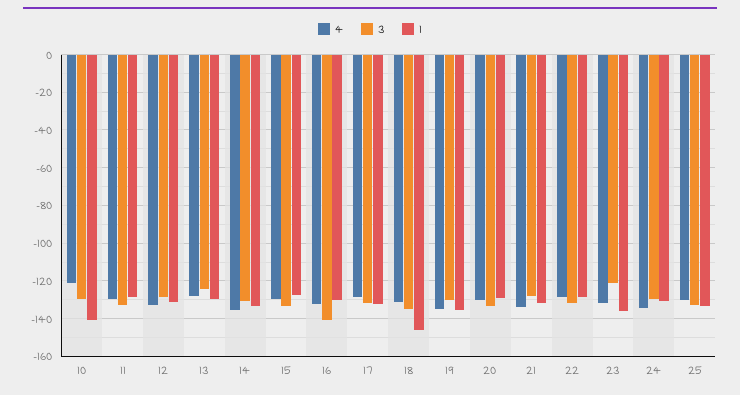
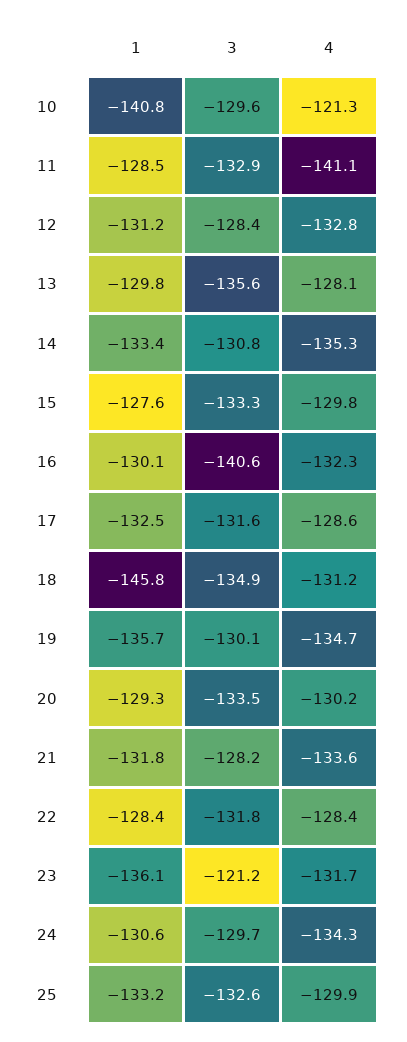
  {
    "4": {
      "10": -121.3,
-     "11": -130,
+     "11": -141.1,
      "12": -132.8,
      "13": -128.1,
      "14": -135.3,
      "15": -129.8,
      "16": -132.3,
      "17": -128.6,
      "18": -131.2,
      "19": -134.7,
      "20": -130.2,
      "21": -133.6,
      "22": -128.4,
      "23": -131.7,
      "24": -134.3,
      "25": -129.9
    },
    "3": {
      "10": -129.6,
      "11": -132.9,
      "12": -128.4,
-     "13": -125,
+     "13": -135.6,
      "14": -130.8,
      "15": -133.3,
      "16": -140.6,
      "17": -131.6,
      "18": -134.9,
      "19": -130.1,
      "20": -133.5,
      "21": -128.2,
      "22": -131.8,
      "23": -121.2,
      "24": -129.7,
      "25": -132.6
    },
    "1": {
      "10": -140.8,
      "11": -128.5,
      "12": -131.2,
      "13": -129.8,
      "14": -133.4,
      "15": -127.6,
      "16": -130.1,
      "17": -132.5,
      "18": -145.8,
      "19": -135.7,
      "20": -129.3,
      "21": -131.8,
      "22": -128.4,
      "23": -136.1,
      "24": -130.6,
      "25": -133.2
    }
  }

